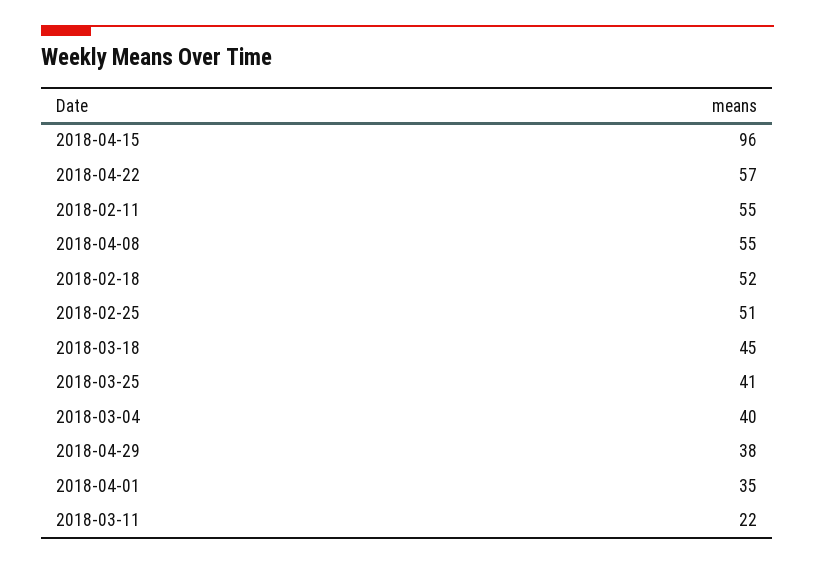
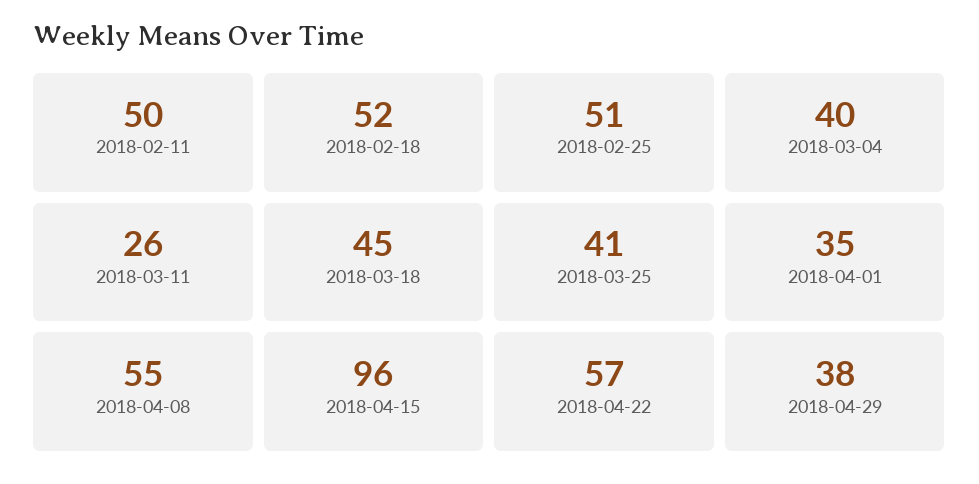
  {
    "2018-04-15": 96,
    "2018-04-22": 57,
-   "2018-02-11": 55,
+   "2018-02-11": 50,
    "2018-04-08": 55,
    "2018-02-18": 52,
    "2018-02-25": 51,
    "2018-03-18": 45,
    "2018-03-25": 41,
    "2018-03-04": 40,
    "2018-04-29": 38,
    "2018-04-01": 35,
-   "2018-03-11": 22
+   "2018-03-11": 26
  }

